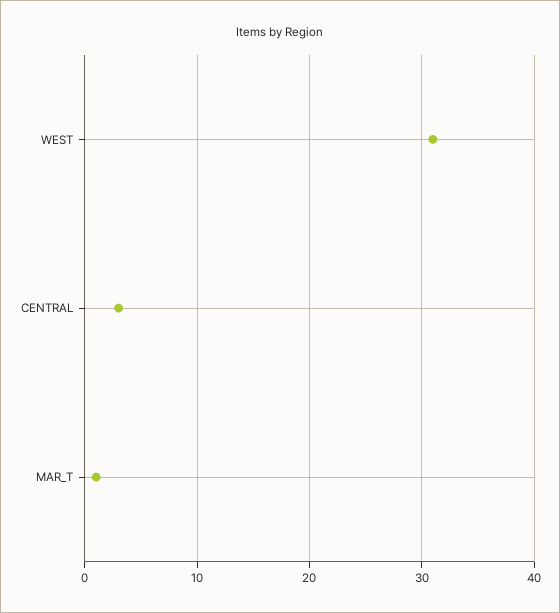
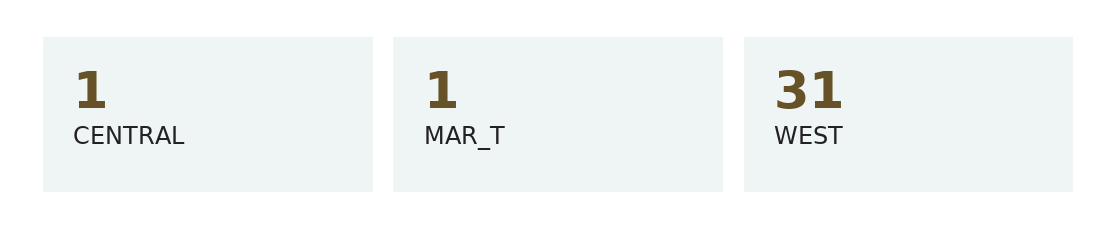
  {
    "WEST": 31,
-   "CENTRAL": 3,
+   "CENTRAL": 1,
    "MAR_T": 1
  }

